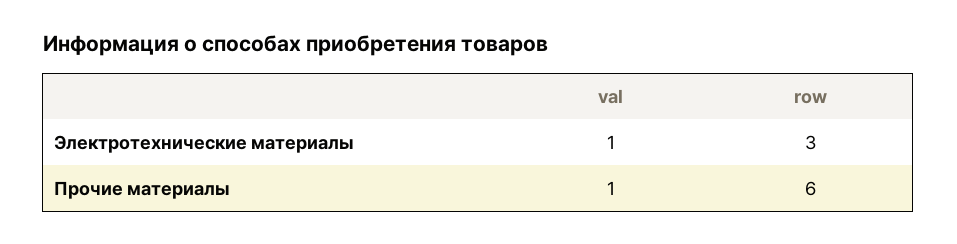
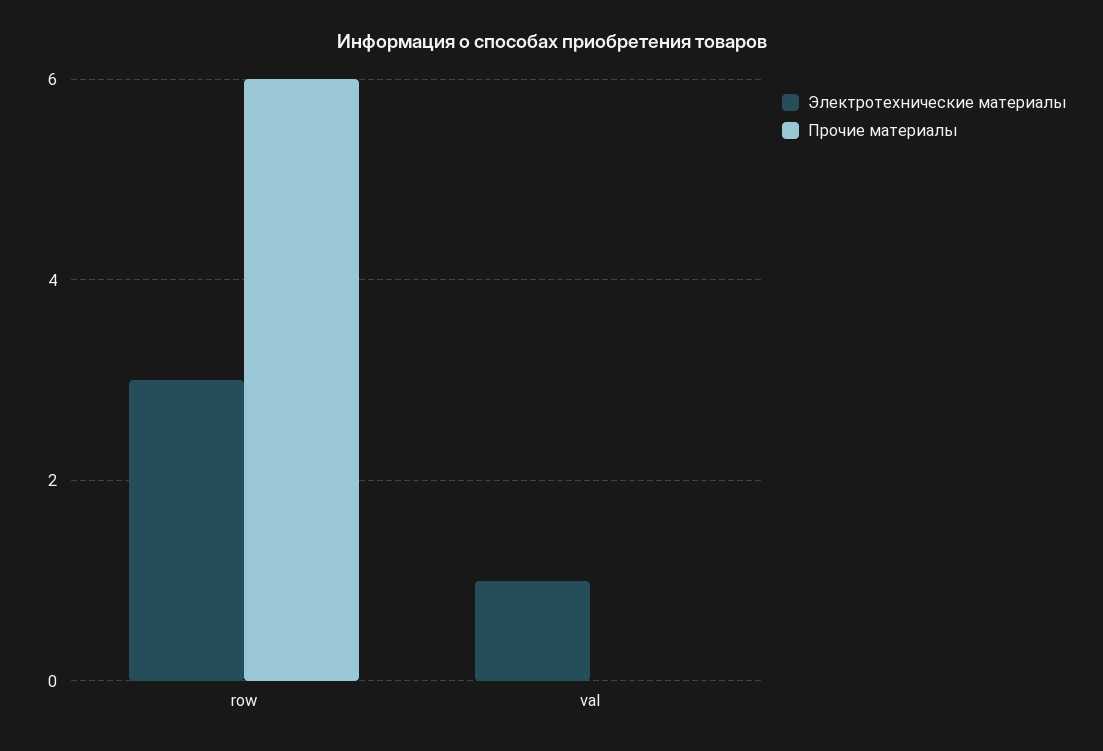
  {
    "Электротехнические материалы": {
      "val": 1,
      "row": 3
    },
    "Прочие материалы": {
-     "val": 1,
+     "val": 0,
      "row": 6
    }
  }

